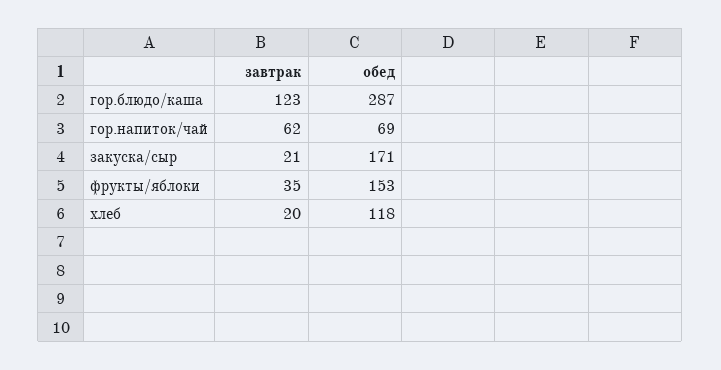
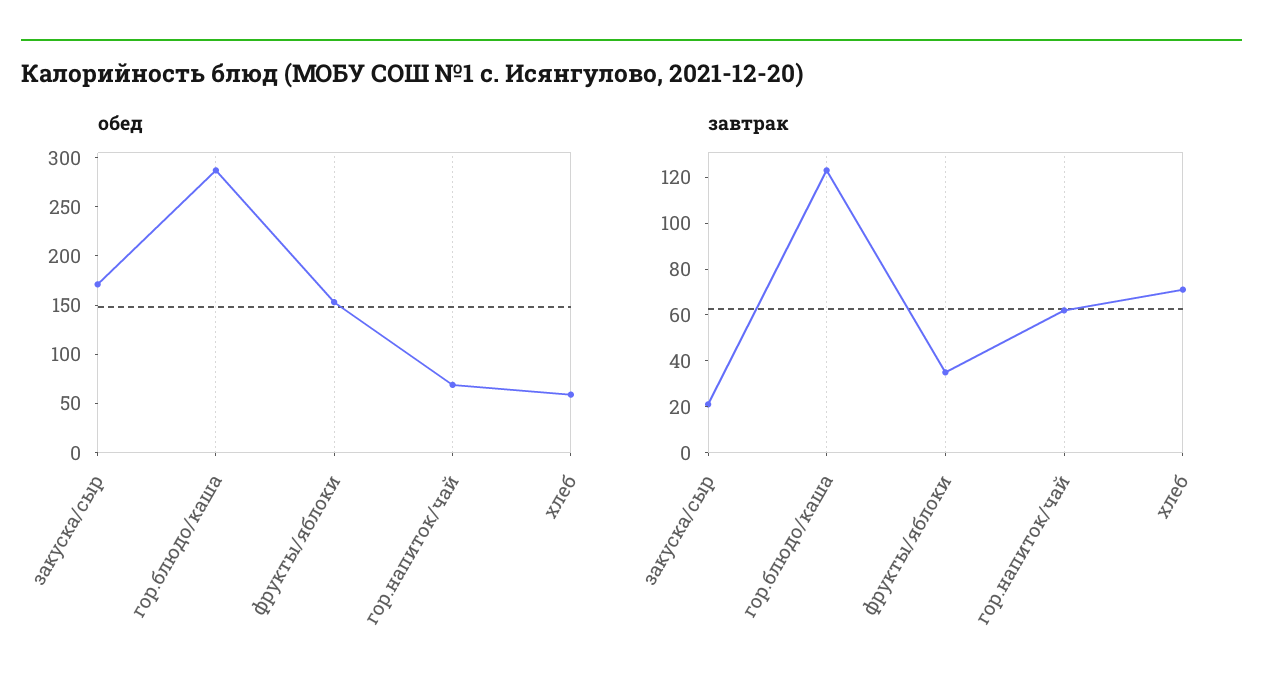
  {
    "завтрак": {
      "гор.блюдо/каша": 123,
      "гор.напиток/чай": 62,
      "закуска/сыр": 21,
      "фрукты/яблоки": 35,
-     "хлеб": 20
+     "хлеб": 70
    },
    "обед": {
      "гор.блюдо/каша": 287,
      "гор.напиток/чай": 69,
      "закуска/сыр": 171,
      "фрукты/яблоки": 153,
-     "хлеб": 118
+     "хлеб": 60
    }
  }

